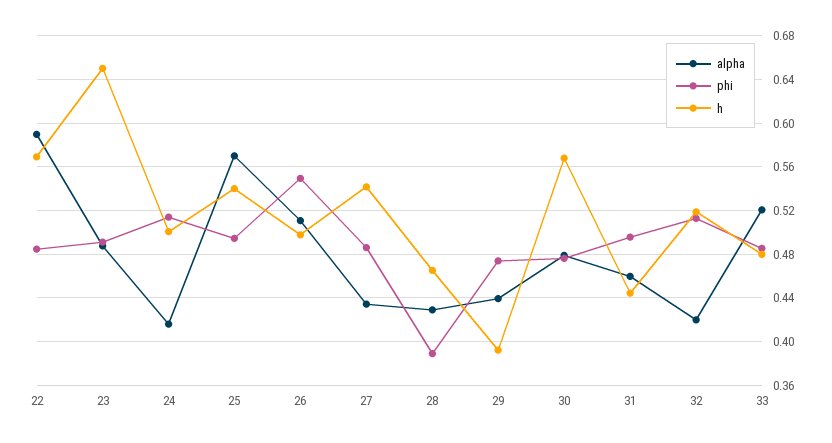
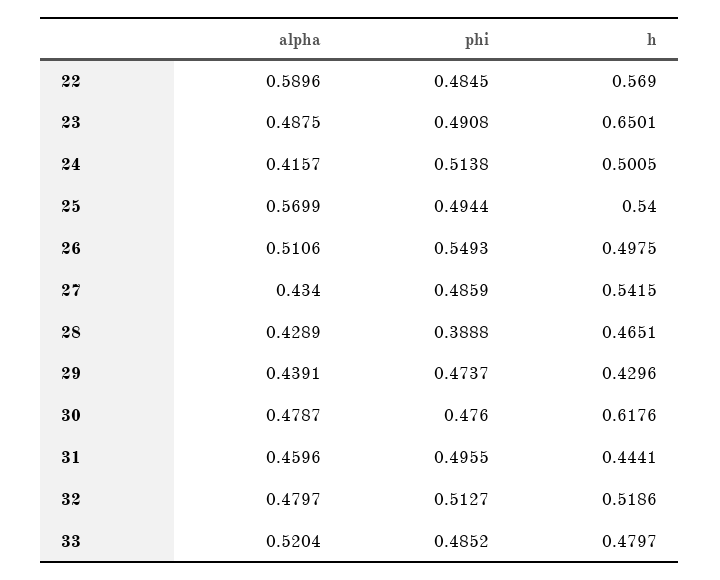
  {
    "alpha": {
      "22": 0.5896,
      "23": 0.4875,
      "24": 0.4157,
      "25": 0.5699,
      "26": 0.5106,
      "27": 0.434,
      "28": 0.4289,
      "29": 0.4391,
      "30": 0.4787,
      "31": 0.4596,
-     "32": 0.42,
+     "32": 0.4797,
      "33": 0.5204
    },
    "phi": {
      "22": 0.4845,
      "23": 0.4908,
      "24": 0.5138,
      "25": 0.4944,
      "26": 0.5493,
      "27": 0.4859,
      "28": 0.3888,
      "29": 0.4737,
      "30": 0.476,
      "31": 0.4955,
      "32": 0.5127,
      "33": 0.4852
    },
    "h": {
      "22": 0.569,
      "23": 0.6501,
      "24": 0.5005,
      "25": 0.54,
      "26": 0.4975,
      "27": 0.5415,
      "28": 0.4651,
-     "29": 0.39,
+     "29": 0.4296,
-     "30": 0.57,
+     "30": 0.6176,
      "31": 0.4441,
      "32": 0.5186,
      "33": 0.4797
    }
  }

